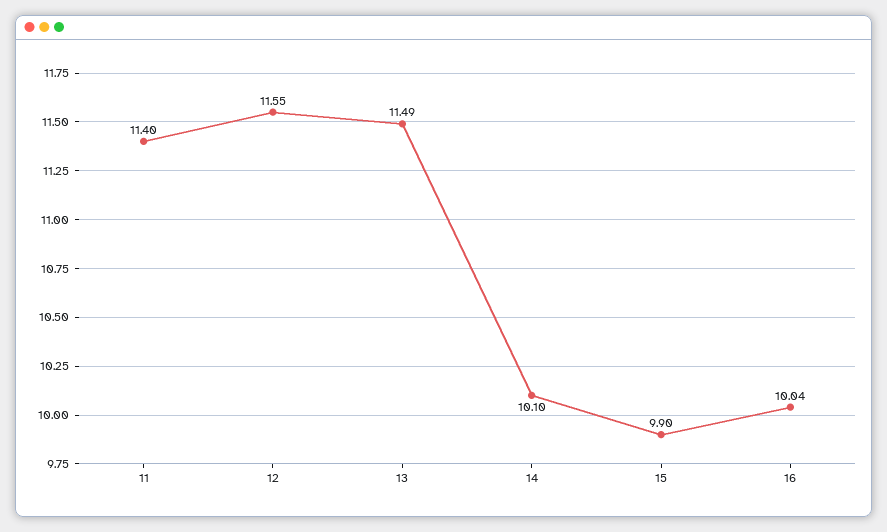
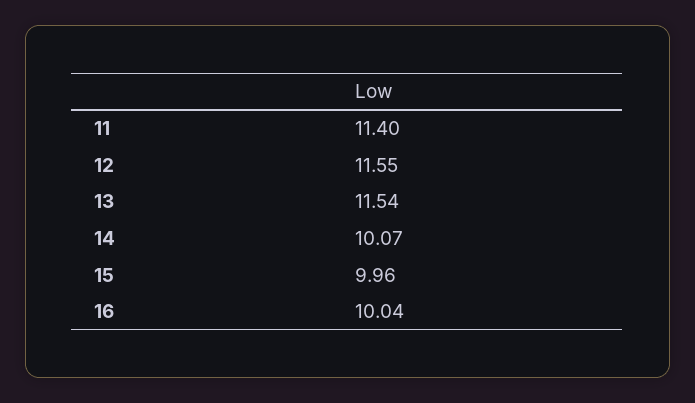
  {
    "11": 11.4,
    "12": 11.55,
-   "13": 11.49,
+   "13": 11.54,
-   "14": 10.1,
+   "14": 10.07,
-   "15": 9.9,
+   "15": 9.96,
    "16": 10.04
  }

